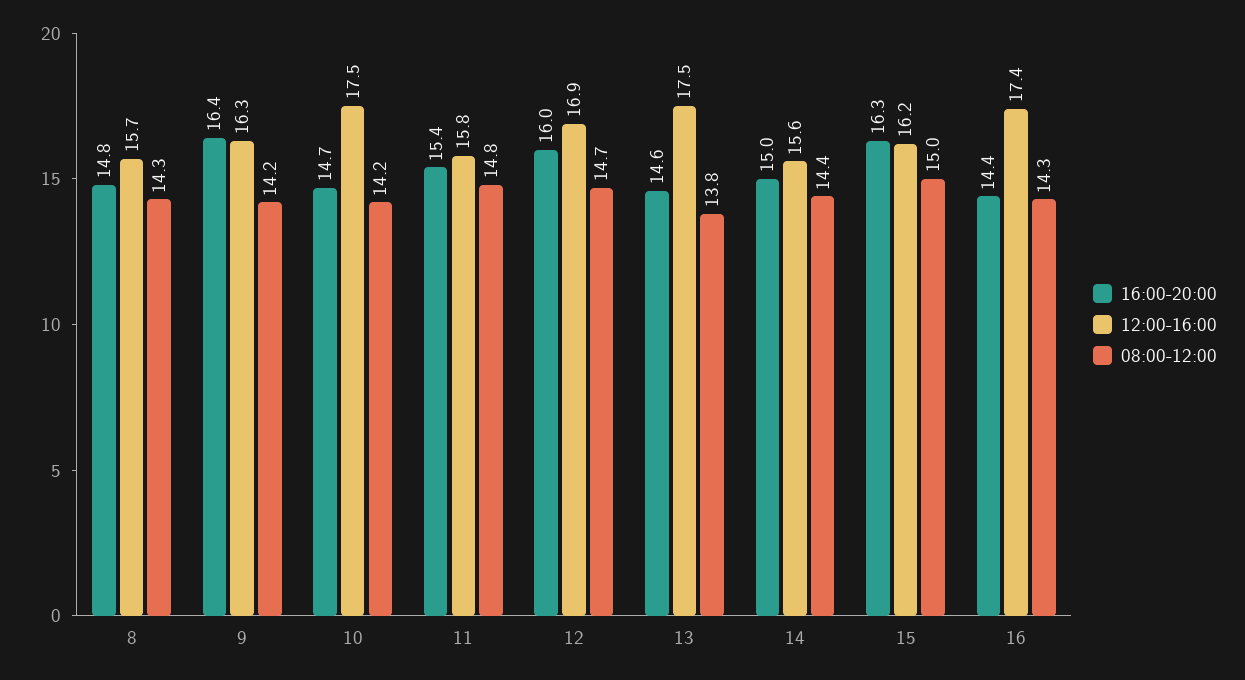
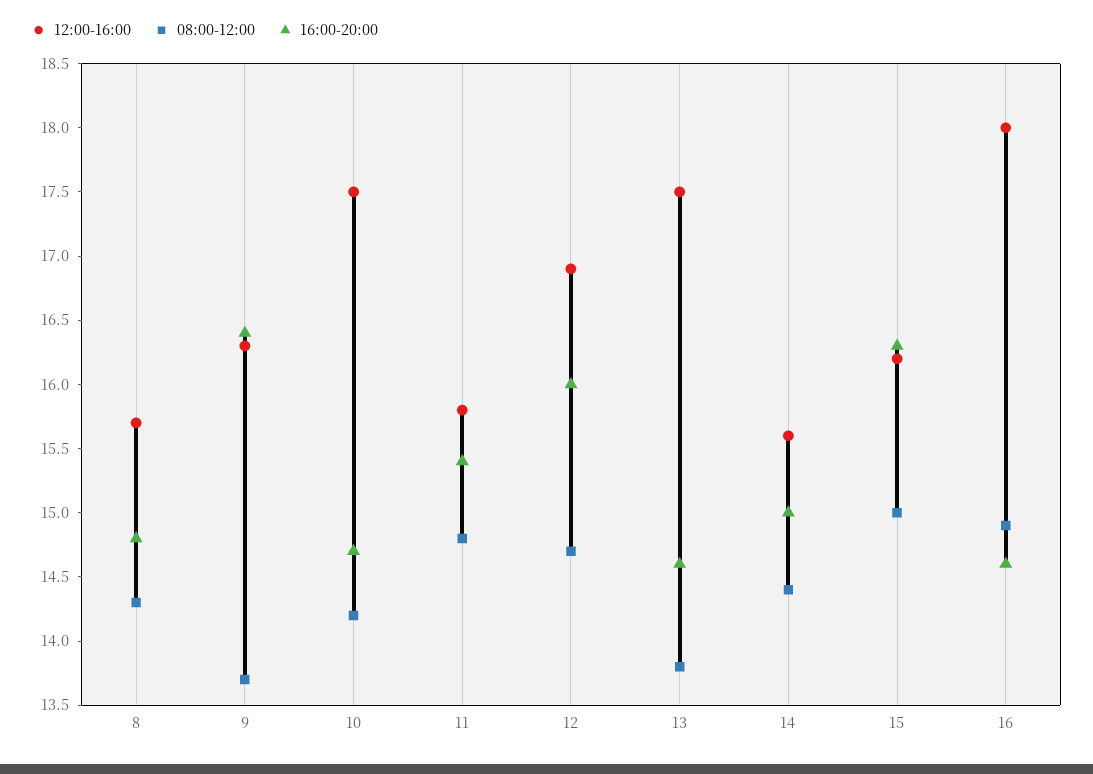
  {
    "16:00-20:00": {
      "8": 14.8,
      "9": 16.4,
      "10": 14.7,
      "11": 15.4,
      "12": 16,
      "13": 14.6,
      "14": 15,
      "15": 16.3,
-     "16": 14.4
+     "16": 14.6
    },
    "12:00-16:00": {
      "8": 15.7,
      "9": 16.3,
      "10": 17.5,
      "11": 15.8,
      "12": 16.9,
      "13": 17.5,
      "14": 15.6,
      "15": 16.2,
-     "16": 17.4
+     "16": 18
    },
    "08:00-12:00": {
      "8": 14.3,
-     "9": 14.2,
+     "9": 13.7,
      "10": 14.2,
      "11": 14.8,
      "12": 14.7,
      "13": 13.8,
      "14": 14.4,
      "15": 15,
-     "16": 14.3
+     "16": 14.9
    }
  }

